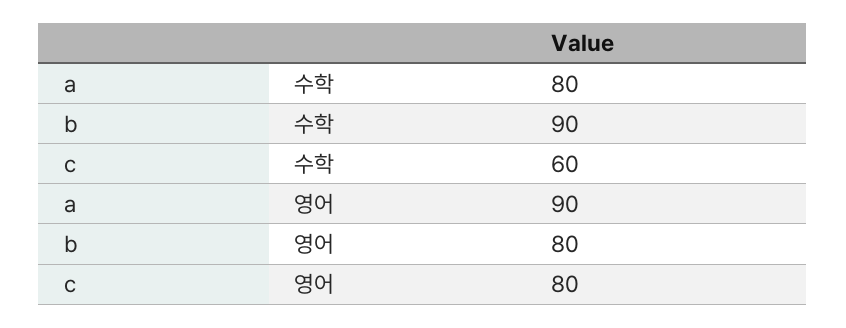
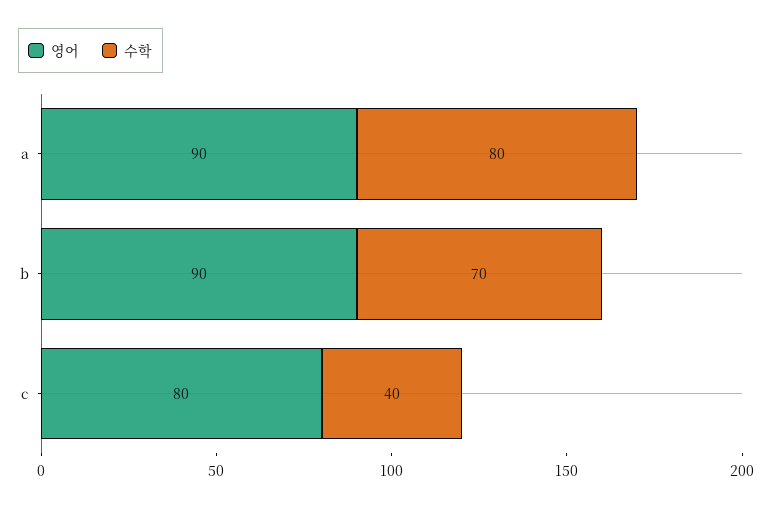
  {
    "수학": {
      "a": 80,
-     "b": 90,
+     "b": 70,
-     "c": 60
+     "c": 40
    },
    "영어": {
      "a": 90,
-     "b": 80,
+     "b": 90,
      "c": 80
    }
  }

